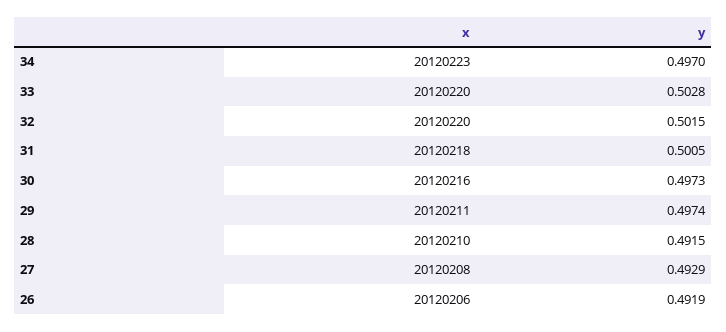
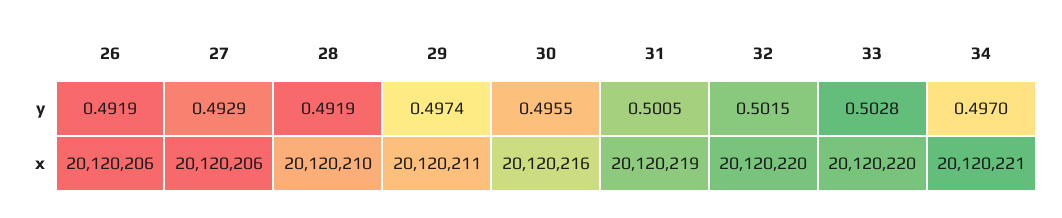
  {
    "x": {
-     "34": 20120223,
+     "34": 20120221,
      "33": 20120220,
      "32": 20120220,
-     "31": 20120218,
+     "31": 20120219,
      "30": 20120216,
      "29": 20120211,
      "28": 20120210,
-     "27": 20120208,
+     "27": 20120206,
      "26": 20120206
    },
    "y": {
      "34": 0.497,
      "33": 0.5028,
      "32": 0.5015,
      "31": 0.5005,
-     "30": 0.4973,
+     "30": 0.4955,
      "29": 0.4974,
-     "28": 0.4915,
+     "28": 0.4919,
      "27": 0.4929,
      "26": 0.4919
    }
  }

